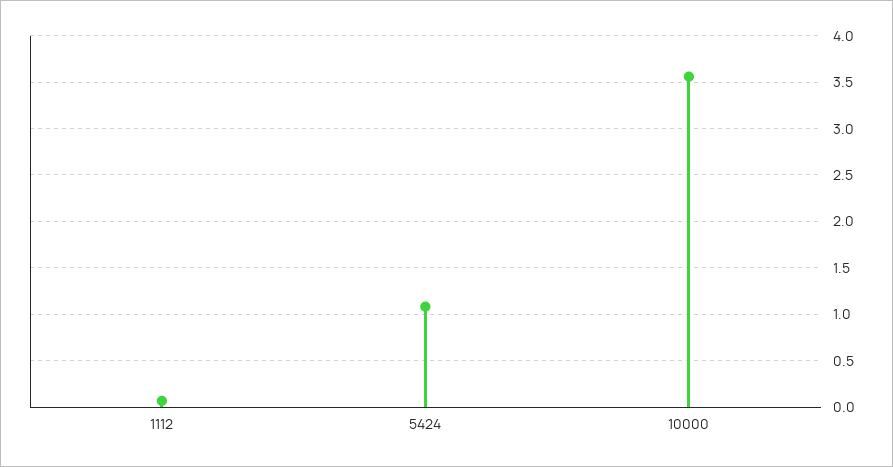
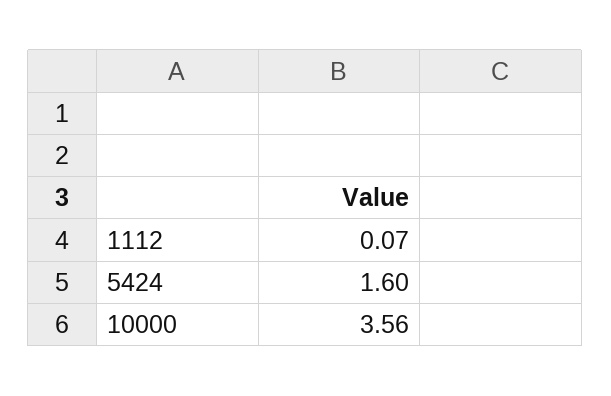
  {
    "1112": 0.07,
-   "5424": 1.1,
+   "5424": 1.6,
    "10000": 3.56
  }

